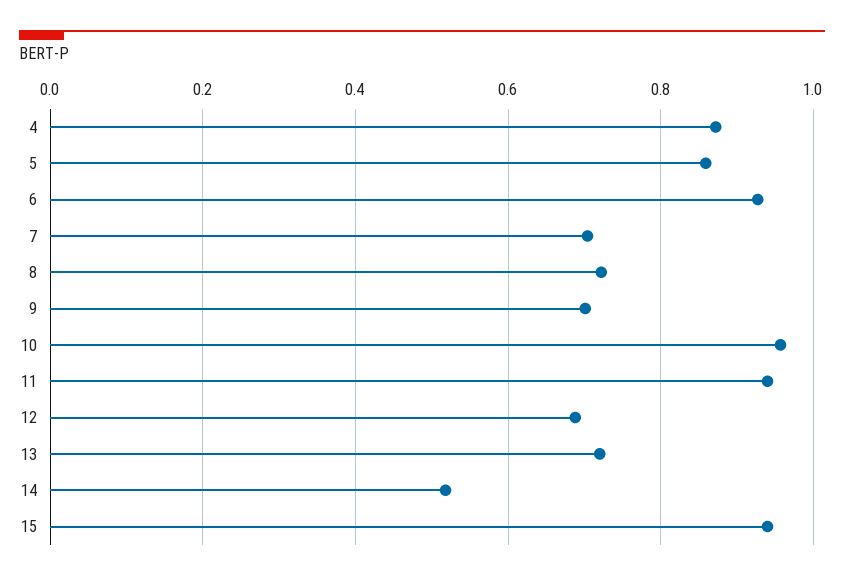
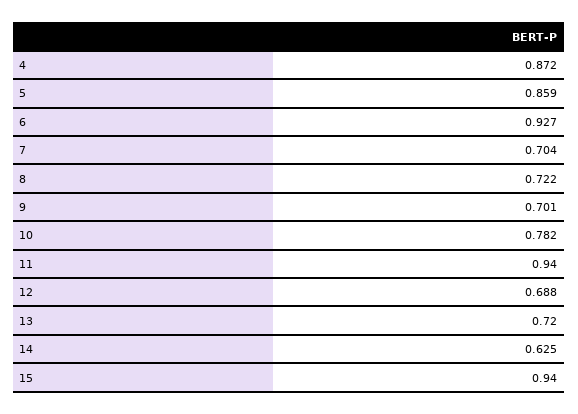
  {
    "4": 0.872,
    "5": 0.859,
    "6": 0.927,
    "7": 0.704,
    "8": 0.722,
    "9": 0.701,
-   "10": 0.96,
+   "10": 0.782,
    "11": 0.94,
    "12": 0.688,
    "13": 0.72,
-   "14": 0.52,
+   "14": 0.625,
    "15": 0.94
  }

